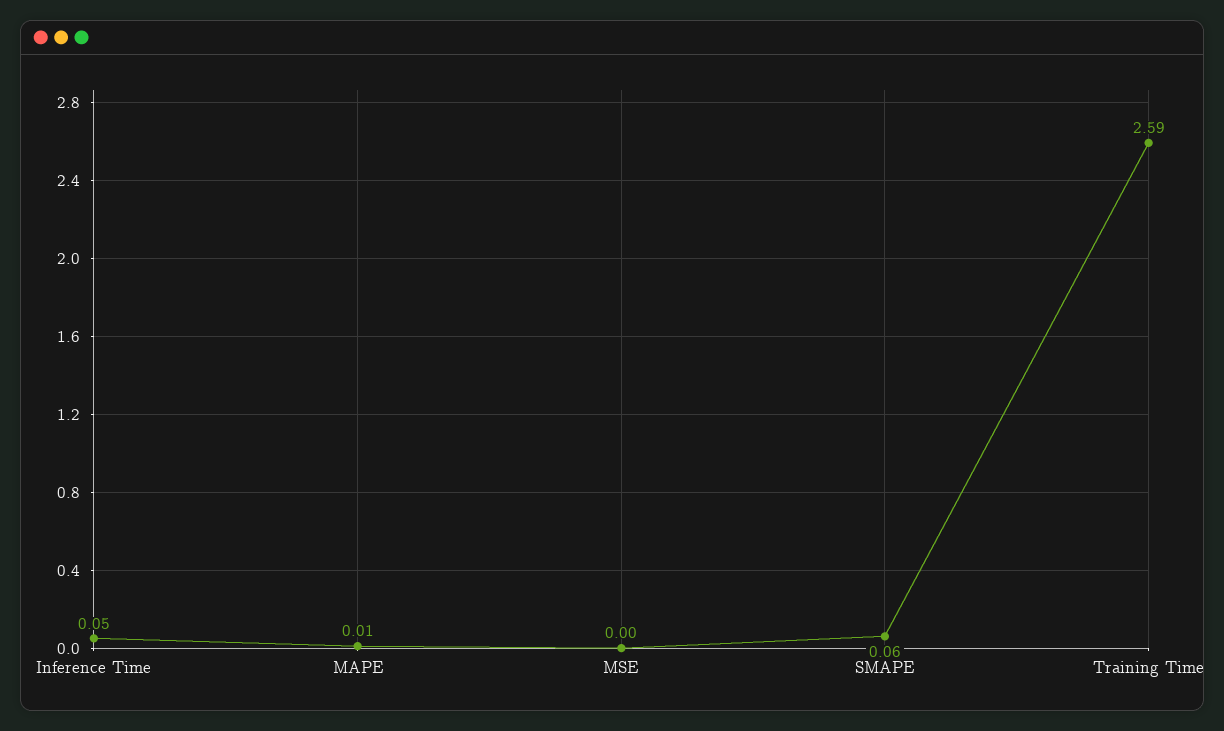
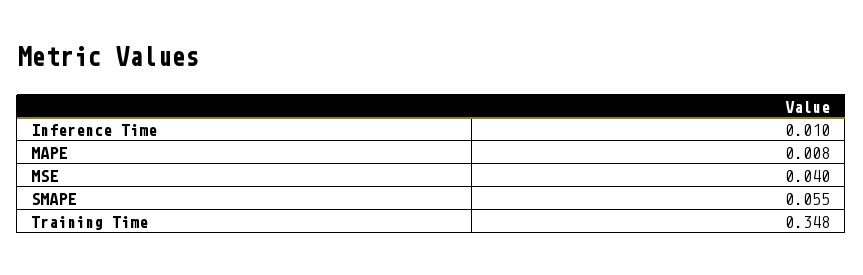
  {
-   "Inference Time": 0.05,
+   "Inference Time": 0.01,
    "MAPE": 0.008,
-   "MSE": 0,
+   "MSE": 0.04,
    "SMAPE": 0.055,
-   "Training Time": 2.59
+   "Training Time": 0.348
  }

